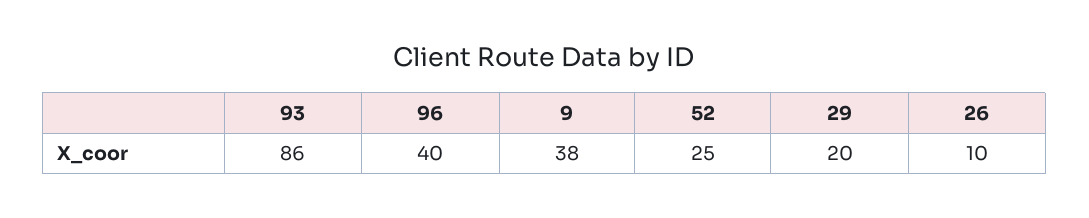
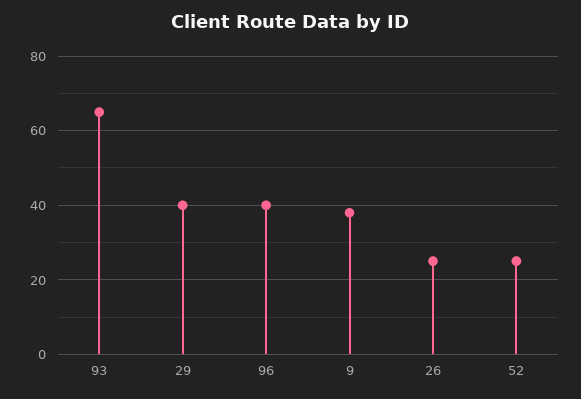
  {
-   "93": 86,
+   "93": 65,
    "96": 40,
    "9": 38,
    "52": 25,
-   "29": 20,
+   "29": 40,
-   "26": 10
+   "26": 25
  }

